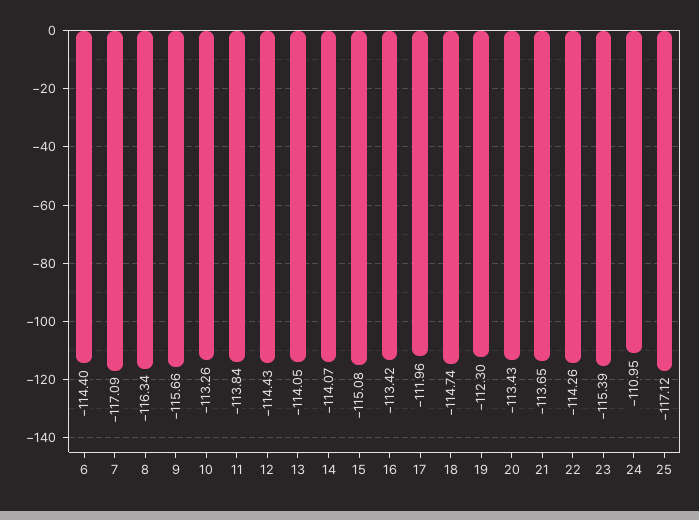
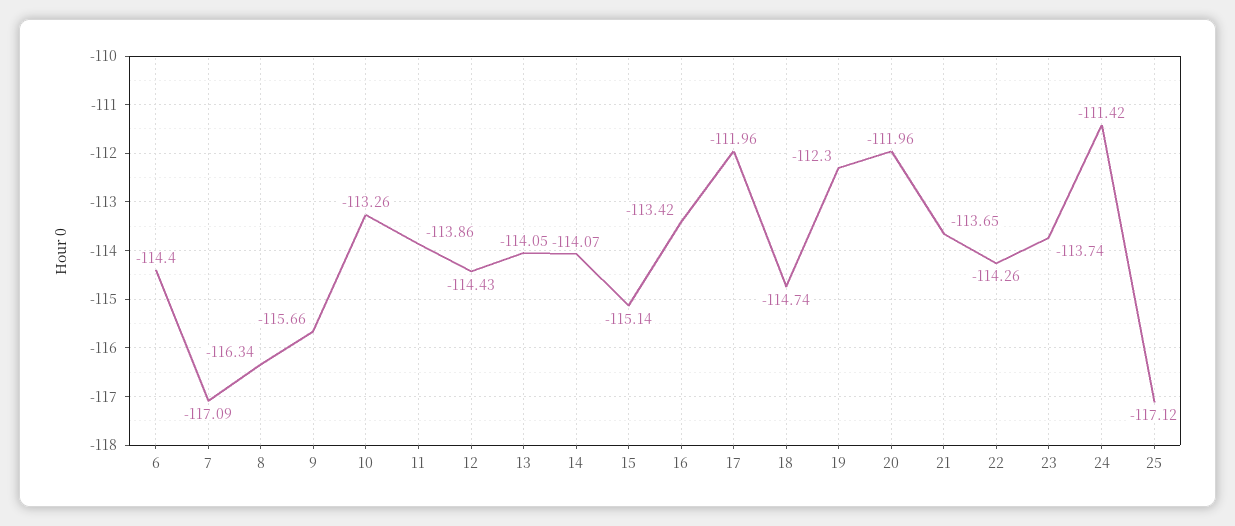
  {
    "6": -114.4,
    "7": -117.09,
    "8": -116.34,
    "9": -115.66,
    "10": -113.26,
-   "11": -113.84,
+   "11": -113.86,
    "12": -114.43,
    "13": -114.05,
    "14": -114.07,
-   "15": -115.08,
+   "15": -115.14,
    "16": -113.42,
    "17": -111.96,
    "18": -114.74,
    "19": -112.3,
-   "20": -113.43,
+   "20": -111.96,
    "21": -113.65,
    "22": -114.26,
-   "23": -115.39,
+   "23": -113.74,
-   "24": -110.95,
+   "24": -111.42,
    "25": -117.12
  }

